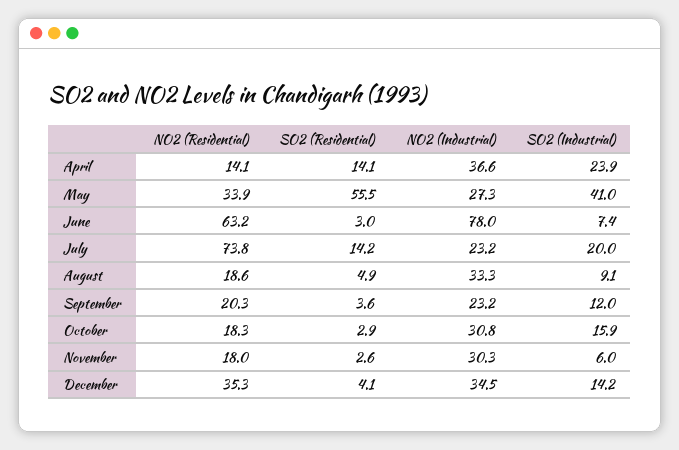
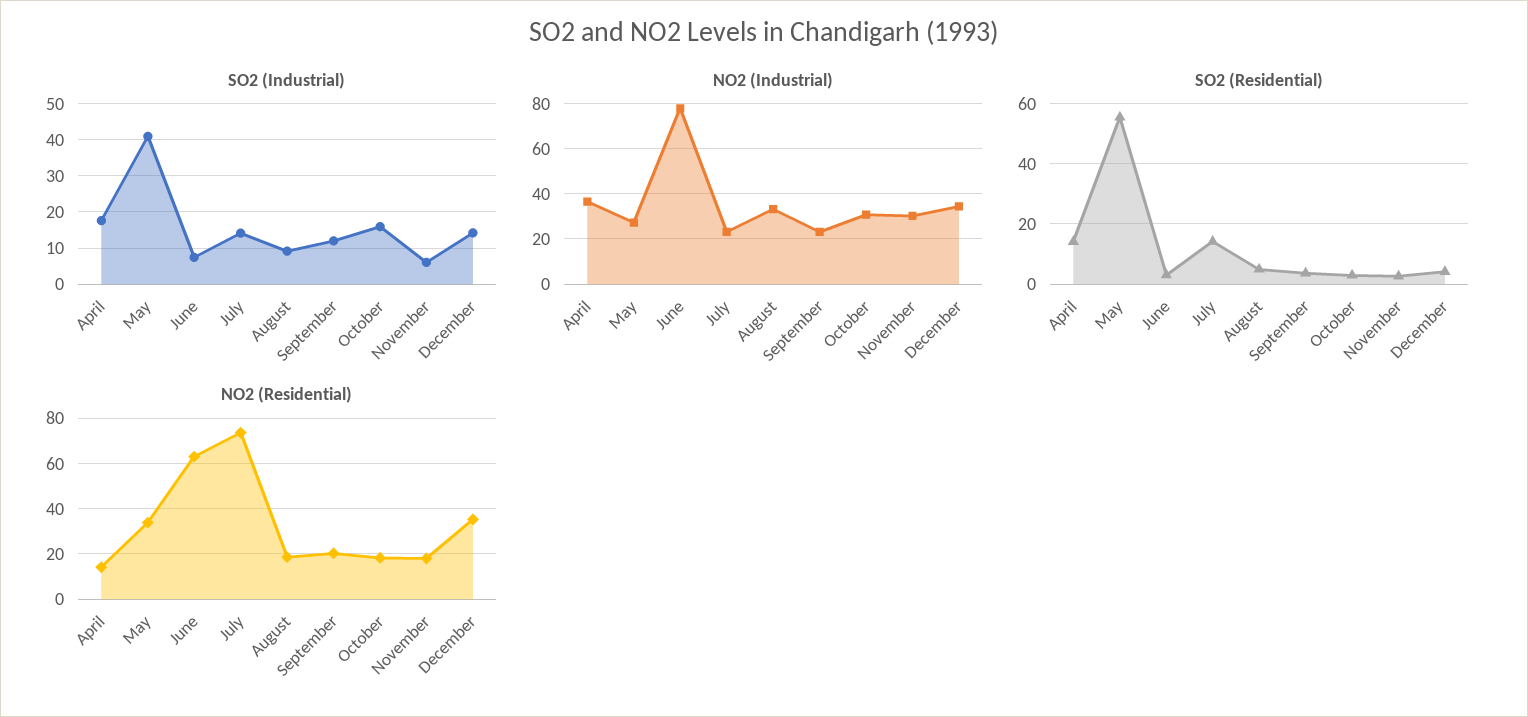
  {
    "NO2 (Residential)": {
      "April": 14.1,
      "May": 33.9,
      "June": 63.2,
      "July": 73.8,
      "August": 18.6,
      "September": 20.3,
      "October": 18.3,
      "November": 18,
      "December": 35.3
    },
    "SO2 (Residential)": {
      "April": 14.1,
      "May": 55.5,
      "June": 3,
      "July": 14.2,
      "August": 4.9,
      "September": 3.6,
      "October": 2.9,
      "November": 2.6,
      "December": 4.1
    },
    "NO2 (Industrial)": {
      "April": 36.6,
      "May": 27.3,
      "June": 78,
      "July": 23.2,
      "August": 33.3,
      "September": 23.2,
      "October": 30.8,
      "November": 30.3,
      "December": 34.5
    },
    "SO2 (Industrial)": {
-     "April": 23.9,
+     "April": 18,
      "May": 41,
      "June": 7.4,
-     "July": 20,
+     "July": 14,
      "August": 9.1,
      "September": 12,
      "October": 15.9,
      "November": 6,
      "December": 14.2
    }
  }

